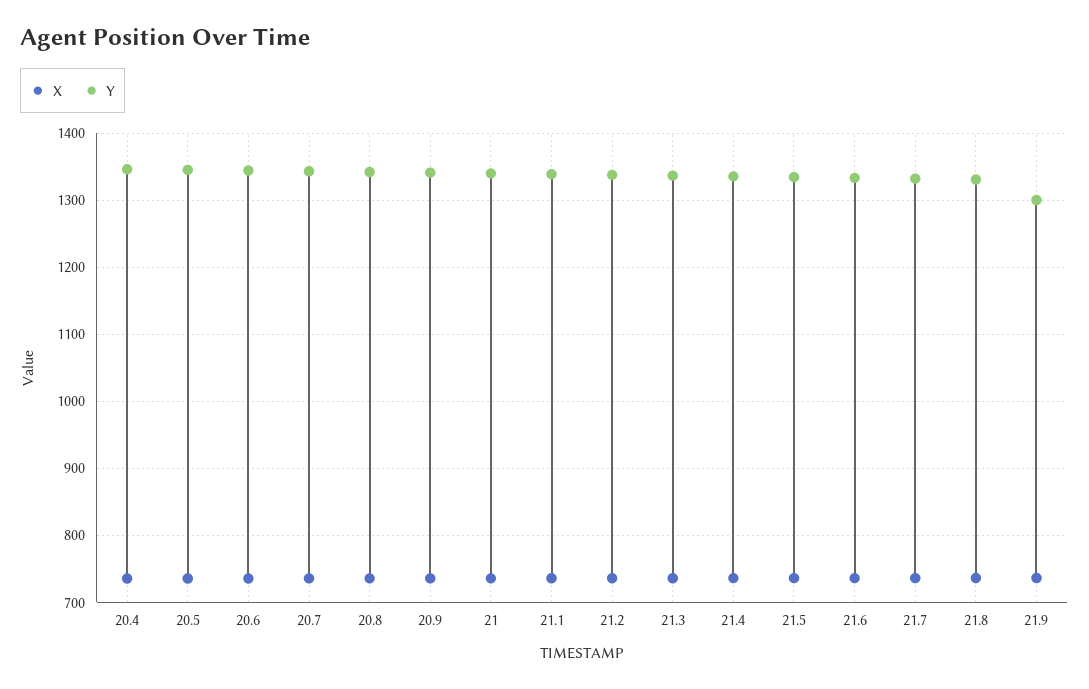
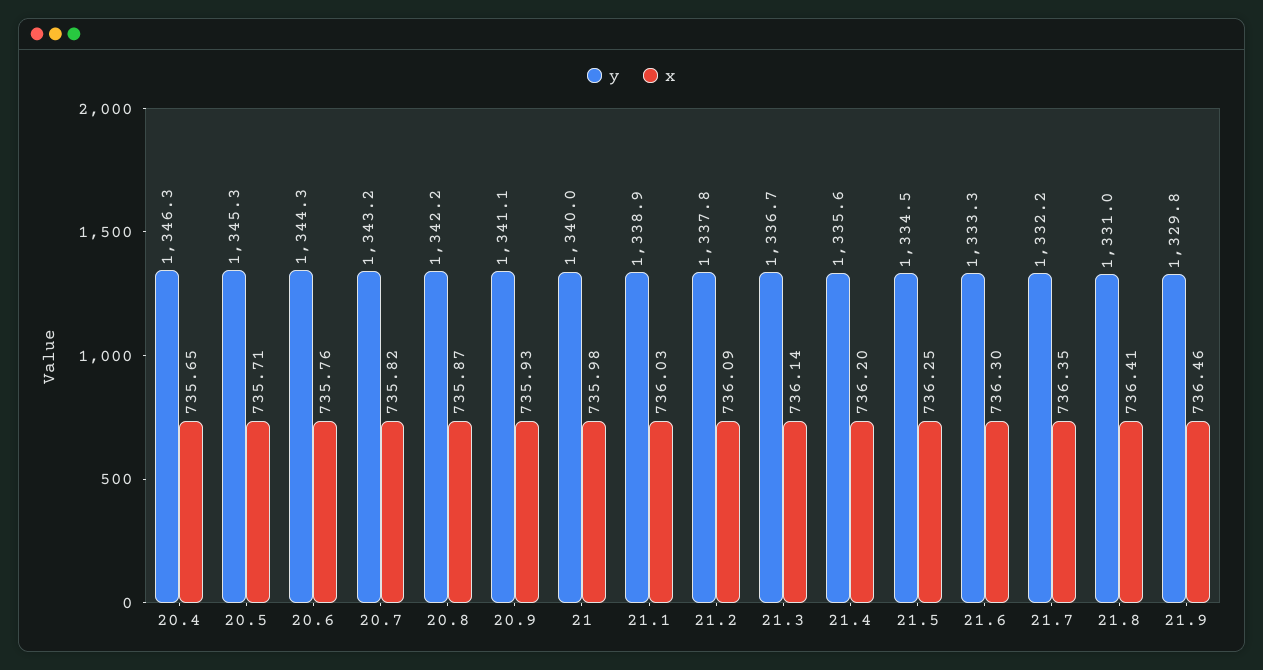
  {
    "X": {
      "20.4": 735.65,
      "20.5": 735.71,
      "20.6": 735.76,
      "20.7": 735.82,
      "20.8": 735.87,
      "20.9": 735.93,
      "21": 735.98,
      "21.1": 736.03,
      "21.2": 736.09,
      "21.3": 736.14,
      "21.4": 736.2,
      "21.5": 736.25,
      "21.6": 736.3,
      "21.7": 736.35,
      "21.8": 736.41,
      "21.9": 736.46
    },
    "Y": {
      "20.4": 1346.3,
      "20.5": 1345.3,
      "20.6": 1344.3,
      "20.7": 1343.2,
      "20.8": 1342.2,
      "20.9": 1341.1,
      "21": 1340,
      "21.1": 1338.9,
      "21.2": 1337.8,
      "21.3": 1336.7,
      "21.4": 1335.6,
      "21.5": 1334.5,
      "21.6": 1333.3,
      "21.7": 1332.2,
      "21.8": 1331,
-     "21.9": 1300
+     "21.9": 1329.8
    }
  }

